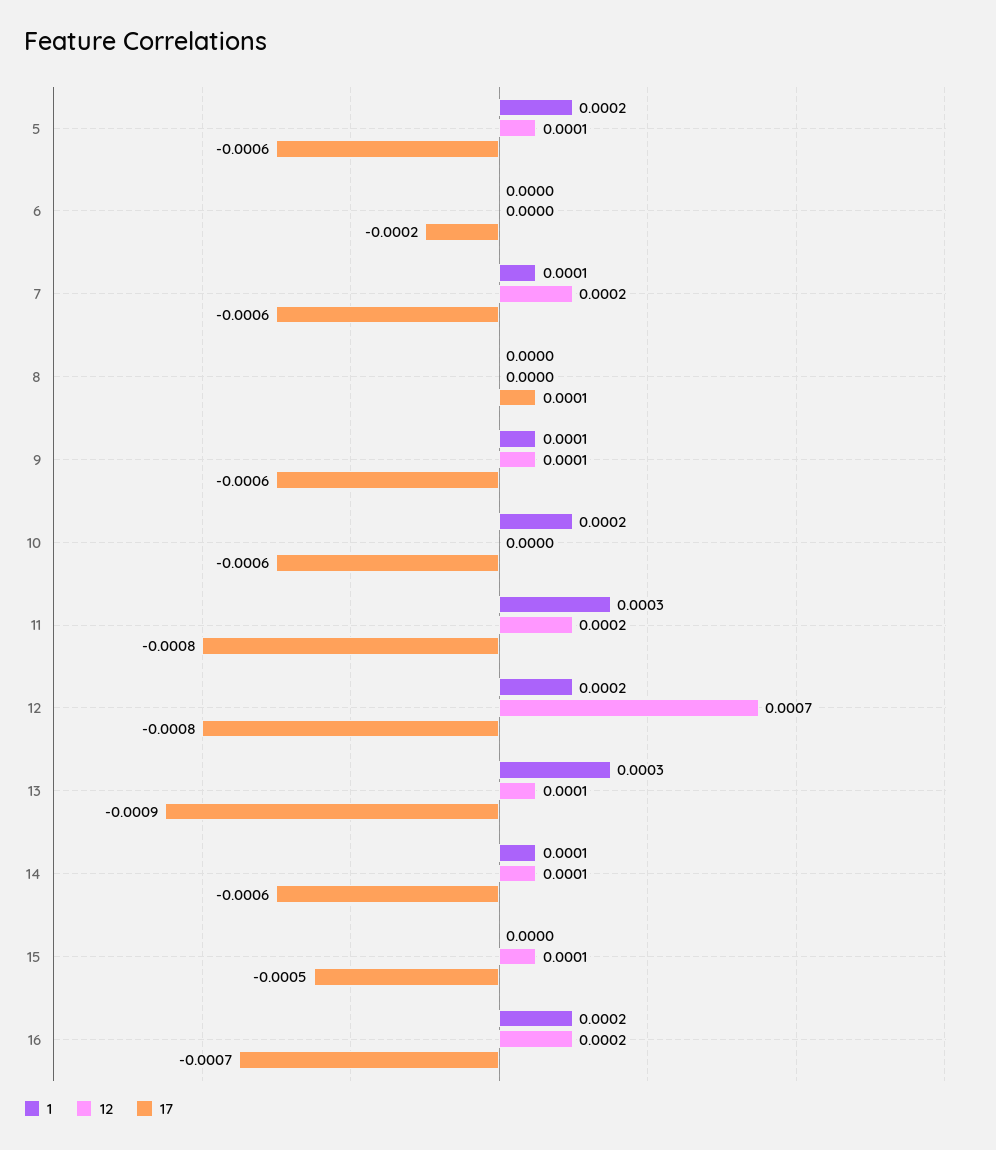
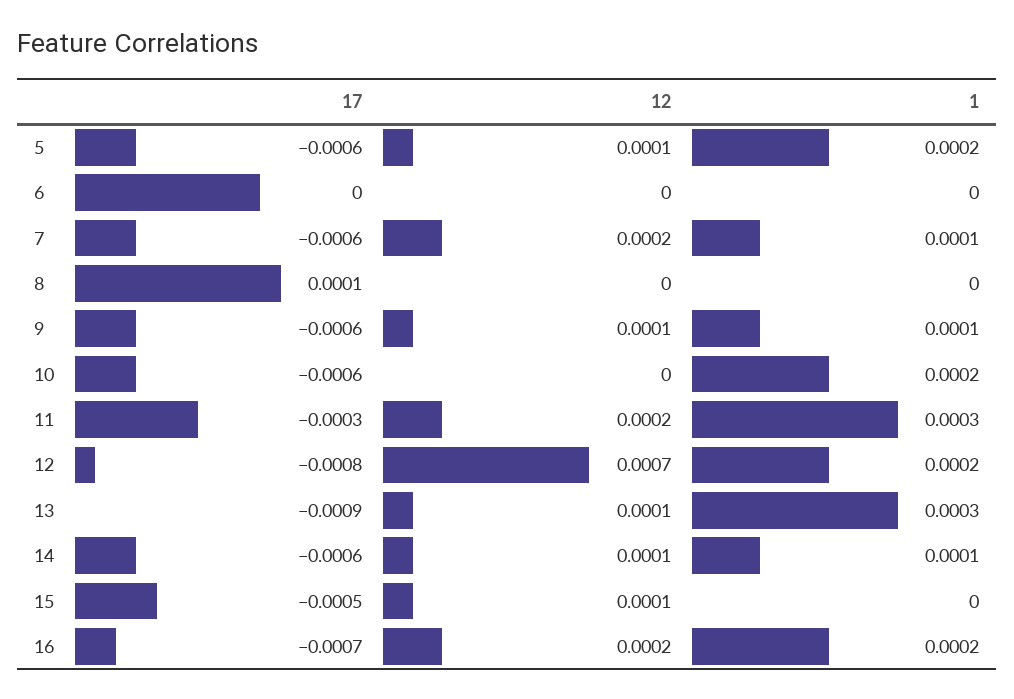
  {
    "1": {
      "5": 0.0002,
      "6": 0,
      "7": 0.0001,
      "8": 0,
      "9": 0.0001,
      "10": 0.0002,
      "11": 0.0003,
      "12": 0.0002,
      "13": 0.0003,
      "14": 0.0001,
      "15": 0,
      "16": 0.0002
    },
    "12": {
      "5": 0.0001,
      "6": 0,
      "7": 0.0002,
      "8": 0,
      "9": 0.0001,
      "10": 0,
      "11": 0.0002,
      "12": 0.0007,
      "13": 0.0001,
      "14": 0.0001,
      "15": 0.0001,
      "16": 0.0002
    },
    "17": {
      "5": -0.0006,
-     "6": -0.0002,
+     "6": 0,
      "7": -0.0006,
      "8": 0.0001,
      "9": -0.0006,
      "10": -0.0006,
-     "11": -0.0008,
+     "11": -0.0003,
      "12": -0.0008,
      "13": -0.0009,
      "14": -0.0006,
      "15": -0.0005,
      "16": -0.0007
    }
  }

